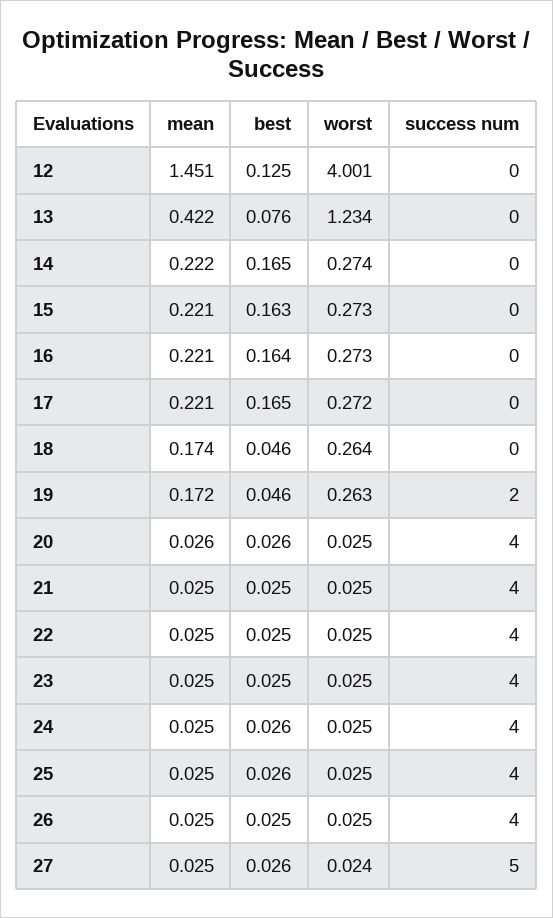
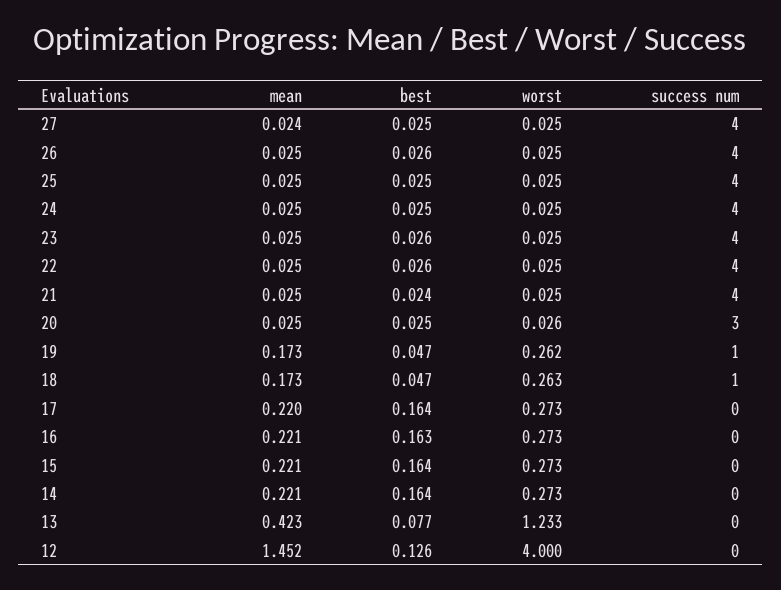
  {
    "mean": {
-     "12": 1.451,
+     "12": 1.452,
-     "13": 0.422,
+     "13": 0.423,
-     "14": 0.222,
+     "14": 0.221,
      "15": 0.221,
      "16": 0.221,
-     "17": 0.221,
+     "17": 0.22,
-     "18": 0.174,
+     "18": 0.173,
-     "19": 0.172,
+     "19": 0.173,
-     "20": 0.026,
+     "20": 0.025,
      "21": 0.025,
      "22": 0.025,
      "23": 0.025,
      "24": 0.025,
      "25": 0.025,
      "26": 0.025,
-     "27": 0.025
+     "27": 0.024
    },
    "best": {
-     "12": 0.125,
+     "12": 0.126,
-     "13": 0.076,
+     "13": 0.077,
-     "14": 0.165,
+     "14": 0.164,
-     "15": 0.163,
+     "15": 0.164,
-     "16": 0.164,
+     "16": 0.163,
-     "17": 0.165,
+     "17": 0.164,
-     "18": 0.046,
+     "18": 0.047,
-     "19": 0.046,
+     "19": 0.047,
-     "20": 0.026,
+     "20": 0.025,
-     "21": 0.025,
+     "21": 0.024,
-     "22": 0.025,
+     "22": 0.026,
-     "23": 0.025,
+     "23": 0.026,
-     "24": 0.026,
+     "24": 0.025,
-     "25": 0.026,
+     "25": 0.025,
-     "26": 0.025,
+     "26": 0.026,
-     "27": 0.026
+     "27": 0.025
    },
    "worst": {
-     "12": 4.001,
+     "12": 4,
-     "13": 1.234,
+     "13": 1.233,
-     "14": 0.274,
+     "14": 0.273,
      "15": 0.273,
      "16": 0.273,
-     "17": 0.272,
+     "17": 0.273,
-     "18": 0.264,
+     "18": 0.263,
-     "19": 0.263,
+     "19": 0.262,
-     "20": 0.025,
+     "20": 0.026,
      "21": 0.025,
      "22": 0.025,
      "23": 0.025,
      "24": 0.025,
      "25": 0.025,
      "26": 0.025,
-     "27": 0.024
+     "27": 0.025
    },
    "success num": {
      "12": 0,
      "13": 0,
      "14": 0,
      "15": 0,
      "16": 0,
      "17": 0,
-     "18": 0,
+     "18": 1,
-     "19": 2,
+     "19": 1,
-     "20": 4,
+     "20": 3,
      "21": 4,
      "22": 4,
      "23": 4,
      "24": 4,
      "25": 4,
      "26": 4,
-     "27": 5
+     "27": 4
    }
  }

